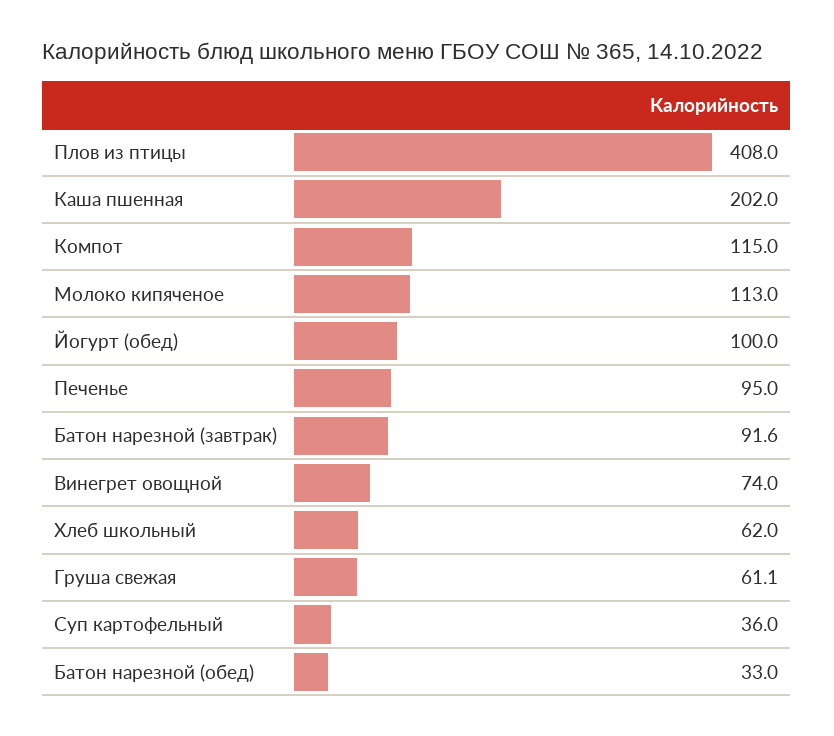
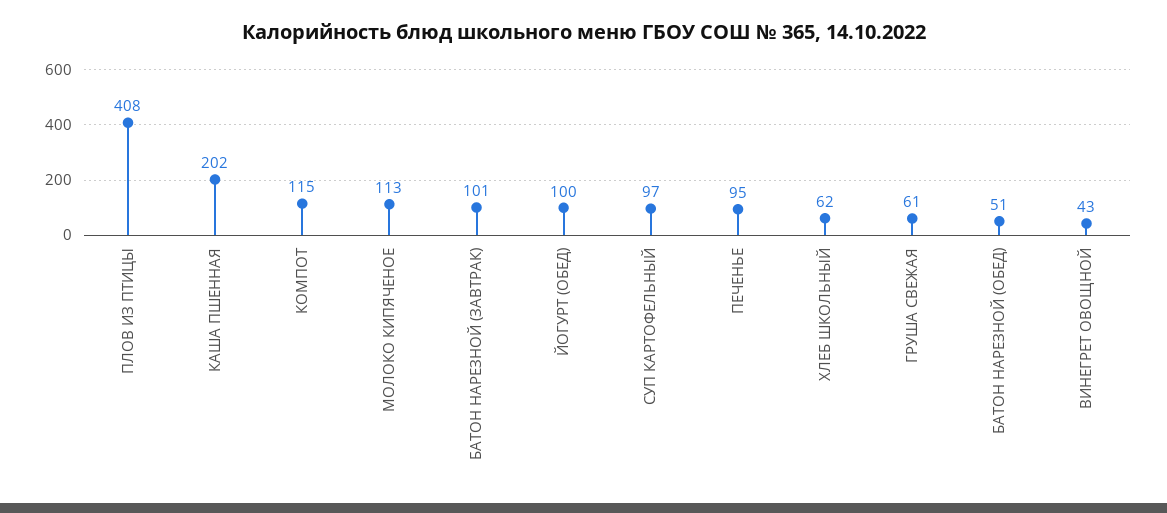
  {
    "Плов из птицы": 408,
    "Каша пшенная": 202,
    "Компот": 115,
    "Молоко кипяченое": 113,
    "Йогурт (обед)": 100,
    "Печенье": 95,
-   "Батон нарезной (завтрак)": 91.6,
+   "Батон нарезной (завтрак)": 101,
-   "Винегрет овощной": 74,
+   "Винегрет овощной": 43,
    "Хлеб школьный": 62,
    "Груша свежая": 61.1,
-   "Суп картофельный": 36,
+   "Суп картофельный": 97,
-   "Батон нарезной (обед)": 33
+   "Батон нарезной (обед)": 51
  }

